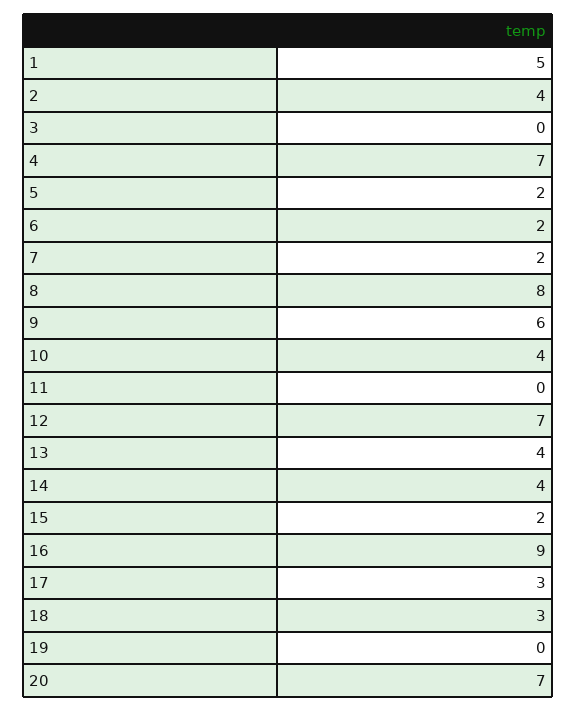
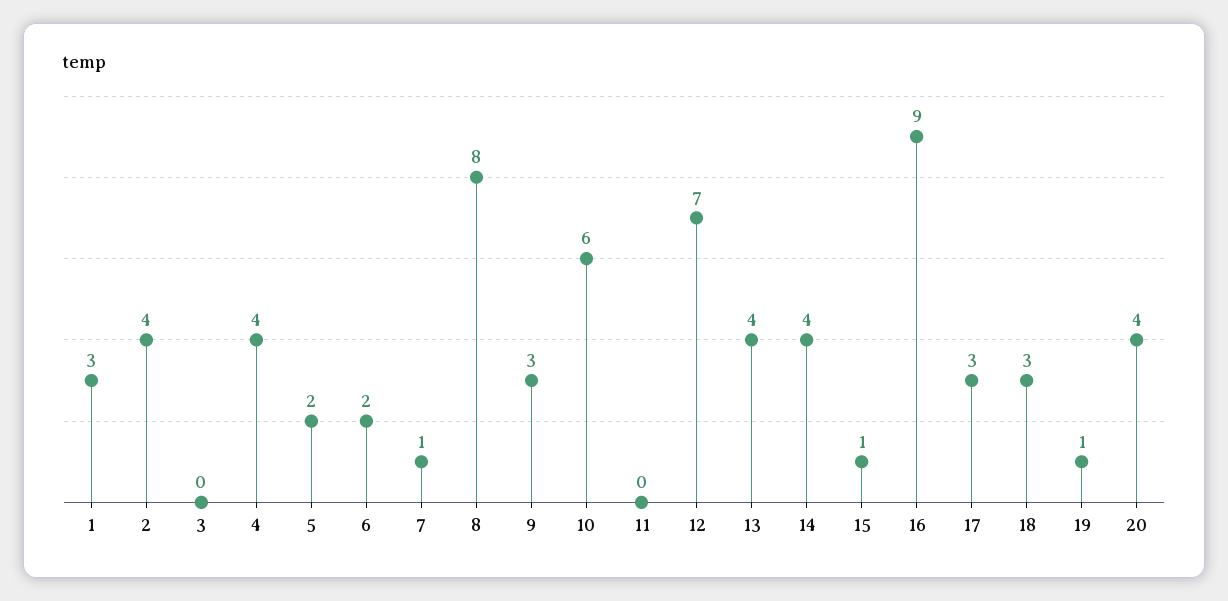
  {
-   "1": 5,
+   "1": 3,
    "2": 4,
    "3": 0,
-   "4": 7,
+   "4": 4,
    "5": 2,
    "6": 2,
-   "7": 2,
+   "7": 1,
    "8": 8,
-   "9": 6,
+   "9": 3,
-   "10": 4,
+   "10": 6,
    "11": 0,
    "12": 7,
    "13": 4,
    "14": 4,
-   "15": 2,
+   "15": 1,
    "16": 9,
    "17": 3,
    "18": 3,
-   "19": 0,
+   "19": 1,
-   "20": 7
+   "20": 4
  }

